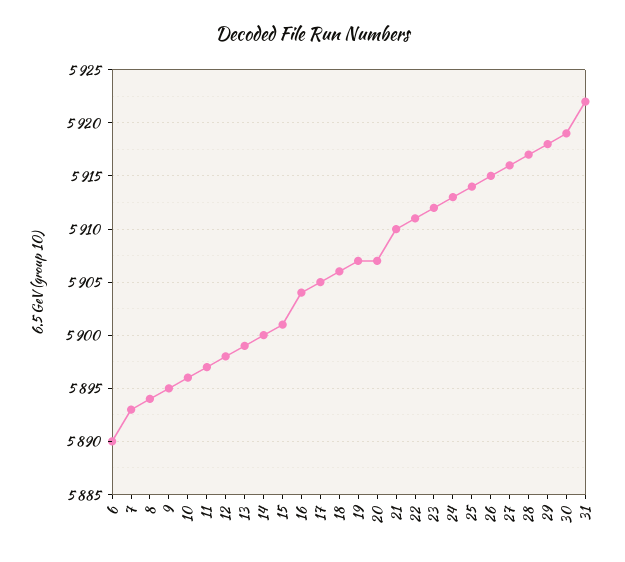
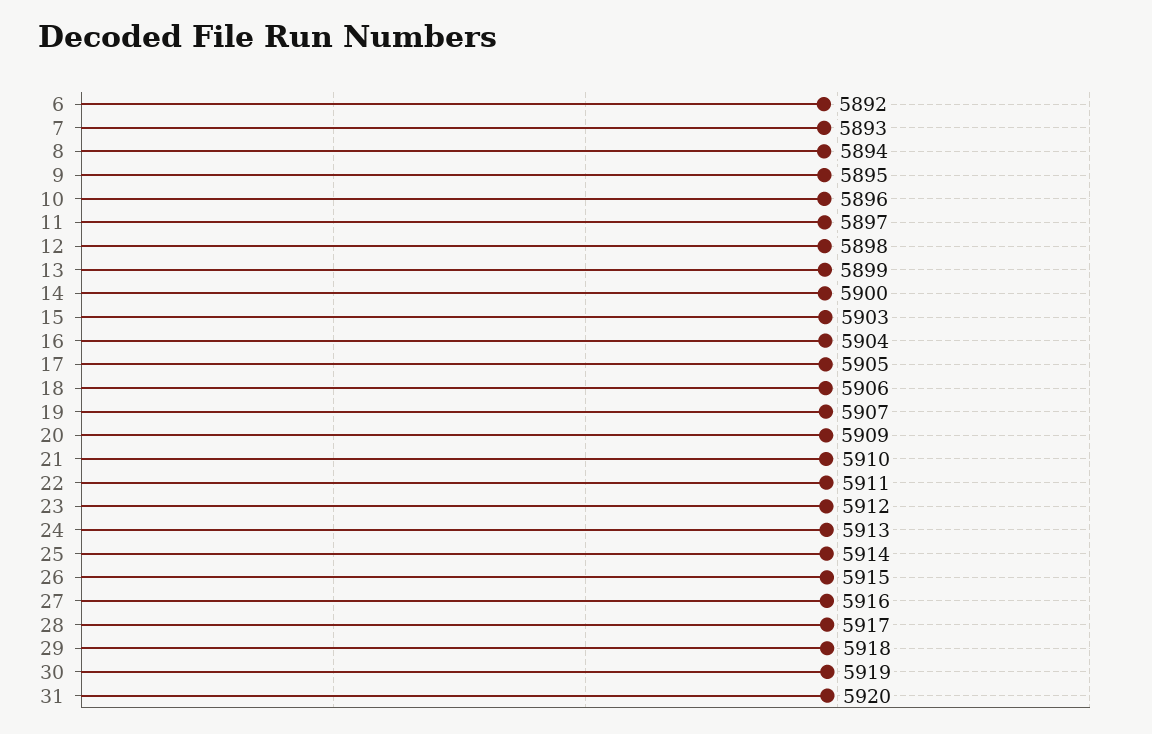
  {
-   "6": 5890,
+   "6": 5892,
    "7": 5893,
    "8": 5894,
    "9": 5895,
    "10": 5896,
    "11": 5897,
    "12": 5898,
    "13": 5899,
    "14": 5900,
-   "15": 5901,
+   "15": 5903,
    "16": 5904,
    "17": 5905,
    "18": 5906,
    "19": 5907,
-   "20": 5907,
+   "20": 5909,
    "21": 5910,
    "22": 5911,
    "23": 5912,
    "24": 5913,
    "25": 5914,
    "26": 5915,
    "27": 5916,
    "28": 5917,
    "29": 5918,
    "30": 5919,
-   "31": 5922
+   "31": 5920
  }

